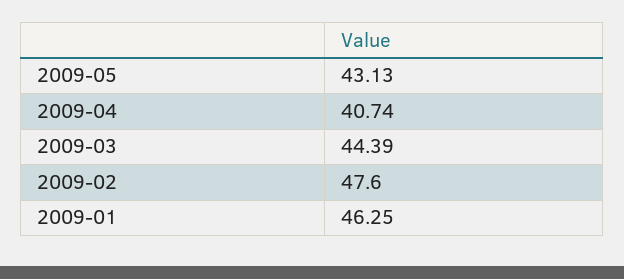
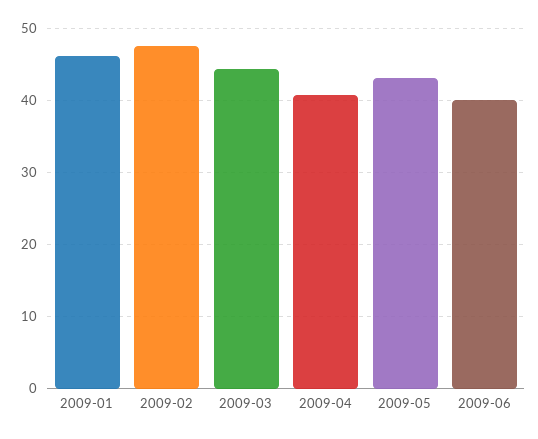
  {
    "2009-05": 43.13,
    "2009-04": 40.74,
    "2009-03": 44.39,
    "2009-02": 47.6,
-   "2009-01": 46.25
+   "2009-01": 46.25,
+   "2009-06": 40
  }

